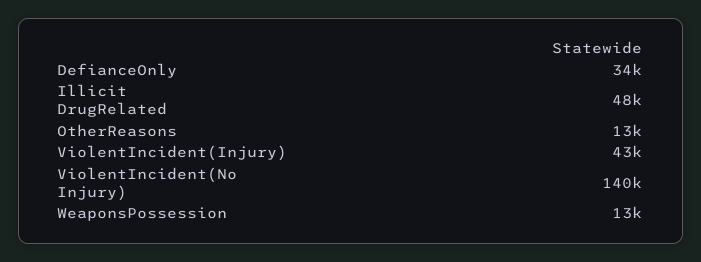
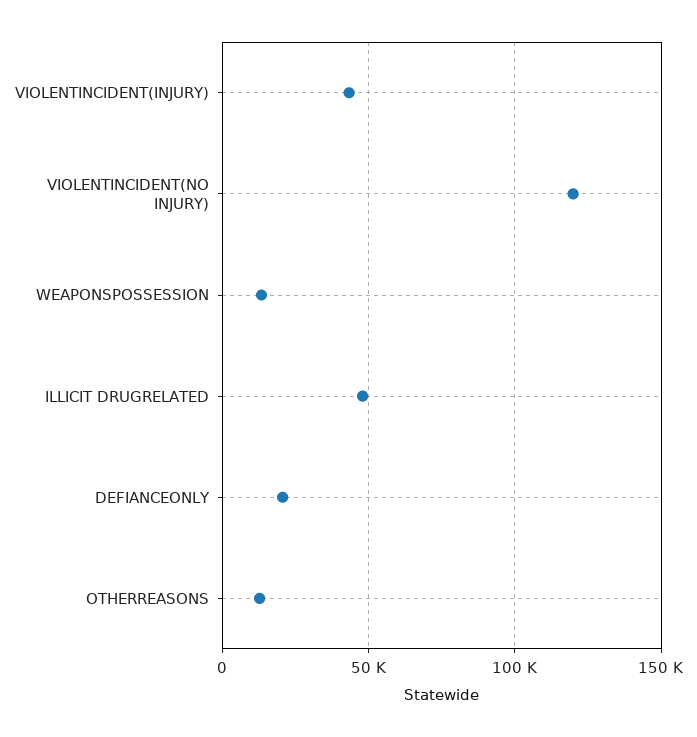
  {
-   "DefianceOnly": 34000,
+   "DefianceOnly": 20000,
    "Illicit DrugRelated": 48000,
    "OtherReasons": 13000,
    "ViolentIncident(Injury)": 43000,
-   "ViolentIncident(No Injury)": 140000,
+   "ViolentIncident(No Injury)": 120000,
    "WeaponsPossession": 13000
  }

